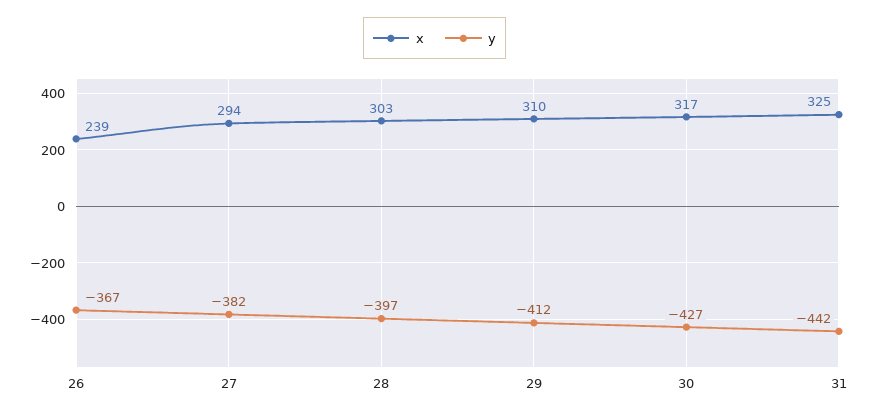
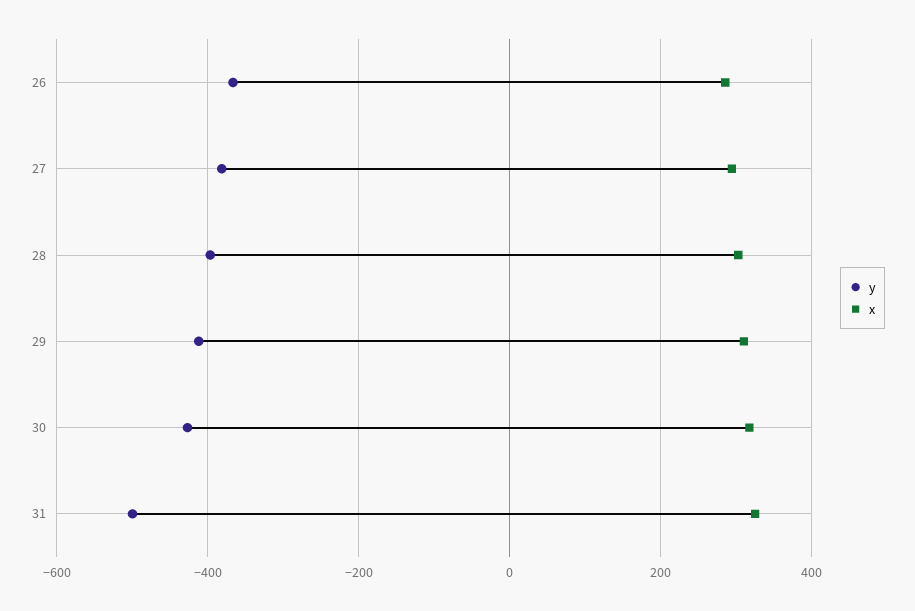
  {
    "x": {
-     "26": 239,
+     "26": 280,
      "27": 294,
      "28": 303,
      "29": 310,
      "30": 317,
      "31": 325
    },
    "y": {
      "26": -367,
      "27": -382,
      "28": -397,
      "29": -412,
      "30": -427,
-     "31": -442
+     "31": -500
    }
  }

